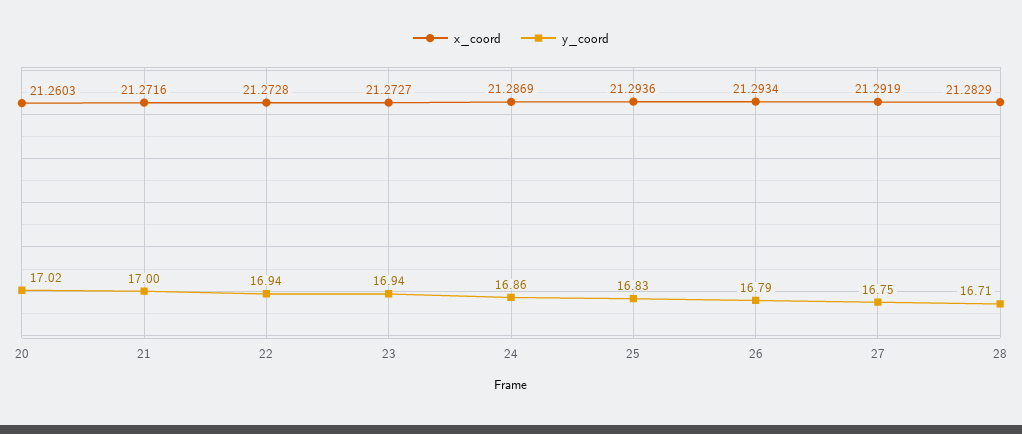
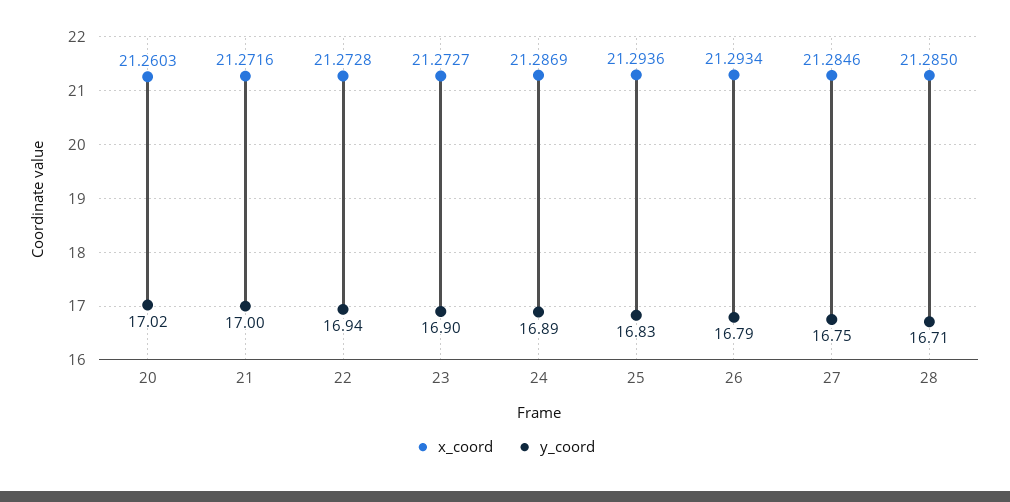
  {
    "x_coord": {
      "20": 21.2603,
      "21": 21.2716,
      "22": 21.2728,
      "23": 21.2727,
      "24": 21.2869,
      "25": 21.2936,
      "26": 21.2934,
-     "27": 21.2919,
+     "27": 21.2846,
-     "28": 21.2829
+     "28": 21.285
    },
    "y_coord": {
      "20": 17.02,
      "21": 17,
      "22": 16.94,
-     "23": 16.94,
+     "23": 16.9,
-     "24": 16.86,
+     "24": 16.89,
      "25": 16.83,
      "26": 16.79,
      "27": 16.75,
      "28": 16.71
    }
  }

